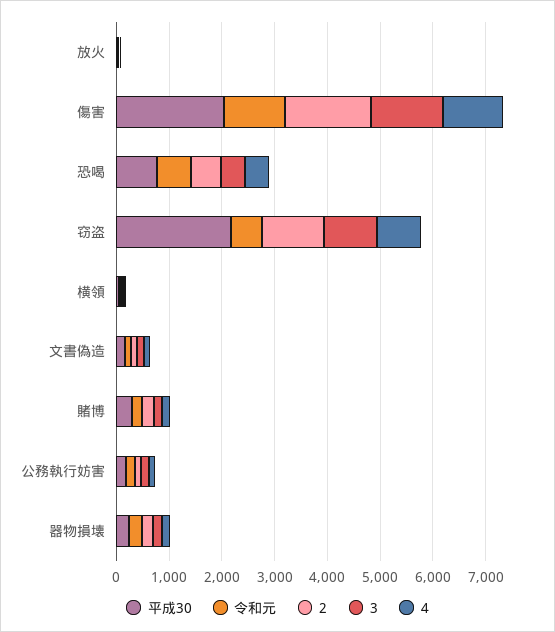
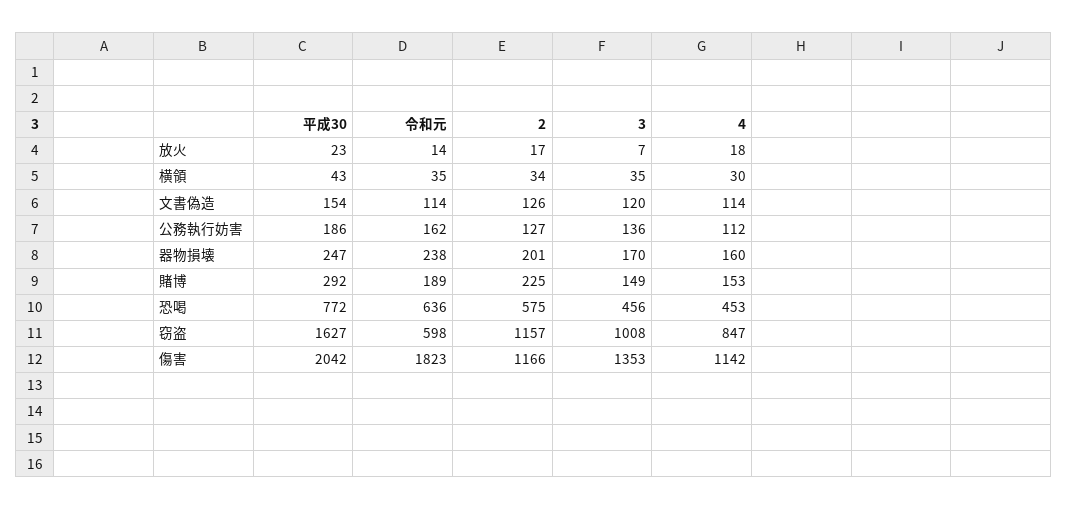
  {
    "平成30": {
      "放火": 23,
      "傷害": 2042,
      "恐喝": 772,
-     "窃盗": 2200,
+     "窃盗": 1627,
      "横領": 43,
      "文書偽造": 154,
      "賭博": 292,
      "公務執行妨害": 186,
      "器物損壊": 247
    },
    "令和元": {
      "放火": 14,
-     "傷害": 1200,
+     "傷害": 1823,
      "恐喝": 636,
      "窃盗": 598,
      "横領": 35,
      "文書偽造": 114,
      "賭博": 189,
      "公務執行妨害": 162,
      "器物損壊": 238
    },
    "2": {
      "放火": 17,
-     "傷害": 1600,
+     "傷害": 1166,
      "恐喝": 575,
      "窃盗": 1157,
      "横領": 34,
      "文書偽造": 126,
      "賭博": 225,
      "公務執行妨害": 127,
      "器物損壊": 201
    },
    "3": {
      "放火": 7,
      "傷害": 1353,
      "恐喝": 456,
      "窃盗": 1008,
      "横領": 35,
      "文書偽造": 120,
      "賭博": 149,
      "公務執行妨害": 136,
      "器物損壊": 170
    },
    "4": {
      "放火": 18,
      "傷害": 1142,
      "恐喝": 453,
      "窃盗": 847,
      "横領": 30,
      "文書偽造": 114,
      "賭博": 153,
      "公務執行妨害": 112,
      "器物損壊": 160
    }
  }

